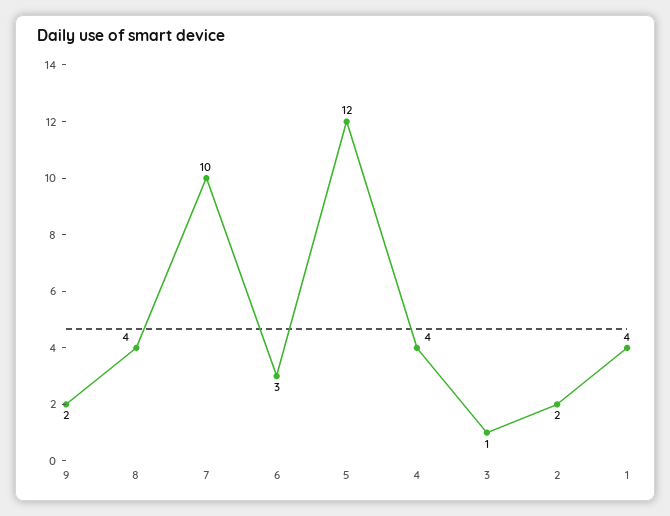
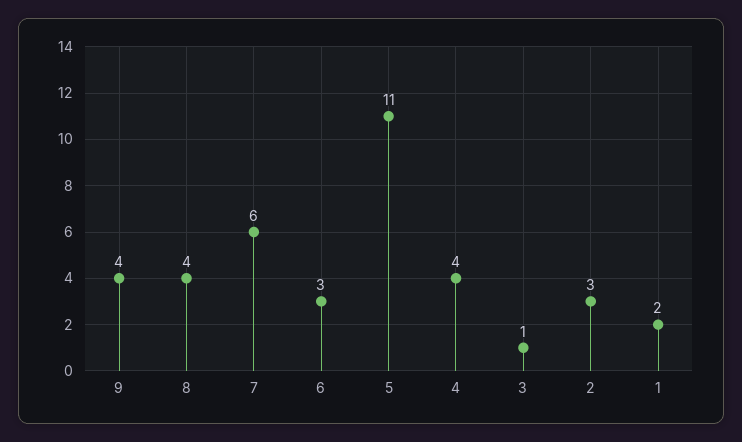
  {
-   "9": 2,
+   "9": 4,
    "8": 4,
-   "7": 10,
+   "7": 6,
    "6": 3,
-   "5": 12,
+   "5": 11,
    "4": 4,
    "3": 1,
-   "2": 2,
+   "2": 3,
-   "1": 4
+   "1": 2
  }

